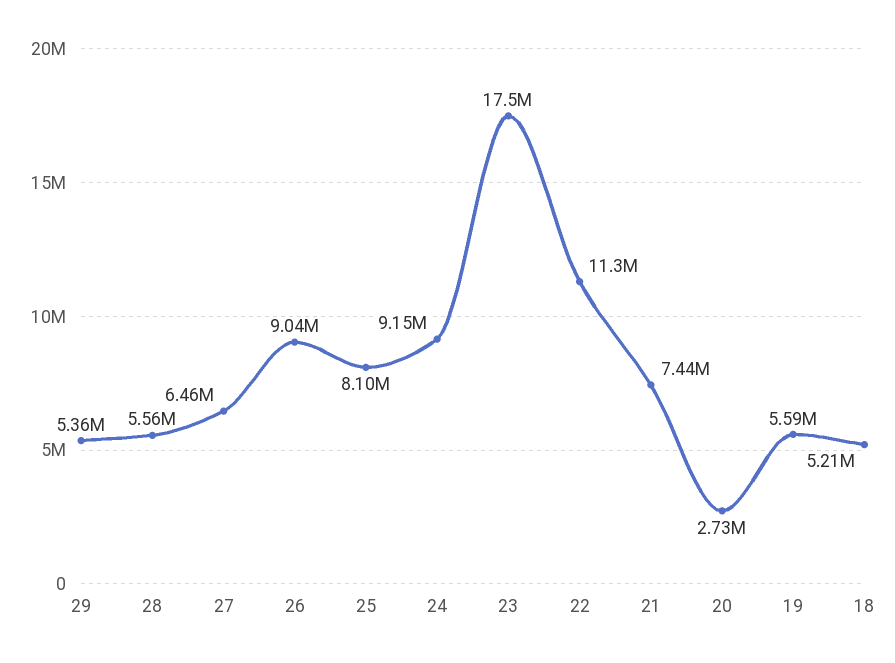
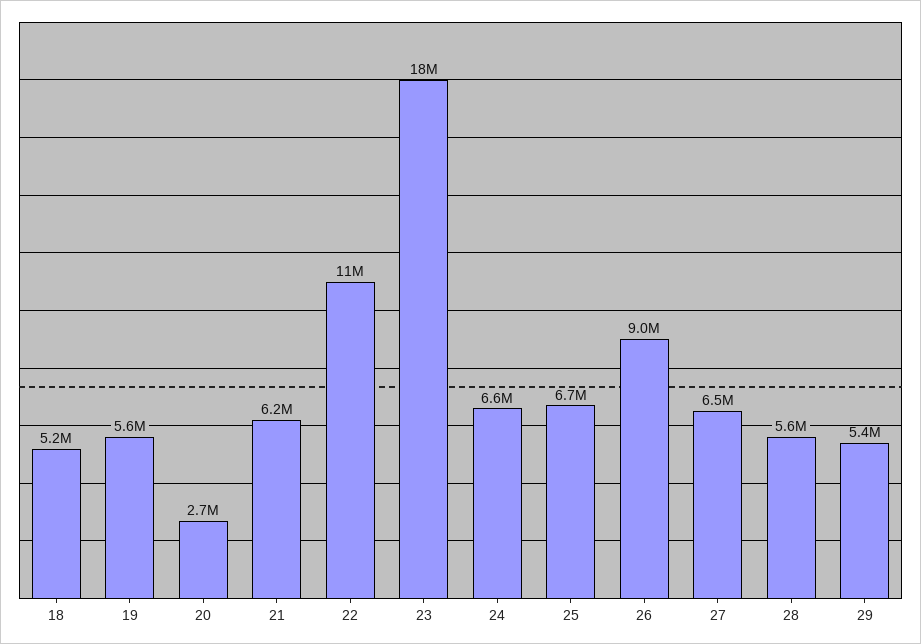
  {
    "29": 5360000,
    "28": 5560000,
    "27": 6460000,
    "26": 9040000,
-   "25": 8100000,
+   "25": 6700000,
-   "24": 9150000,
+   "24": 6600000,
    "23": 17500000,
    "22": 11300000,
-   "21": 7440000,
+   "21": 6200000,
    "20": 2730000,
    "19": 5590000,
    "18": 5210000
  }

